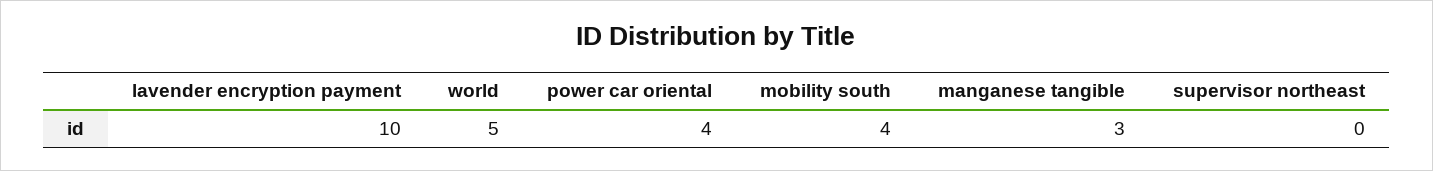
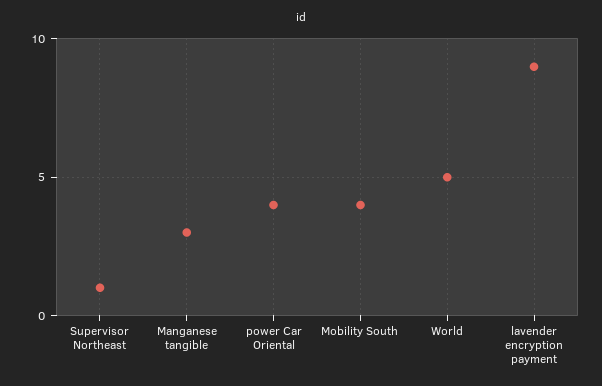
  {
-   "lavender encryption payment": 10,
+   "lavender encryption payment": 9,
    "world": 5,
    "power car oriental": 4,
    "mobility south": 4,
    "manganese tangible": 3,
-   "supervisor northeast": 0
+   "supervisor northeast": 1
  }

